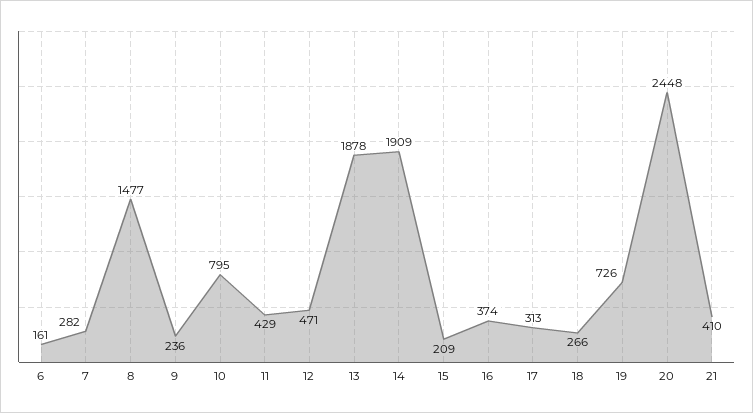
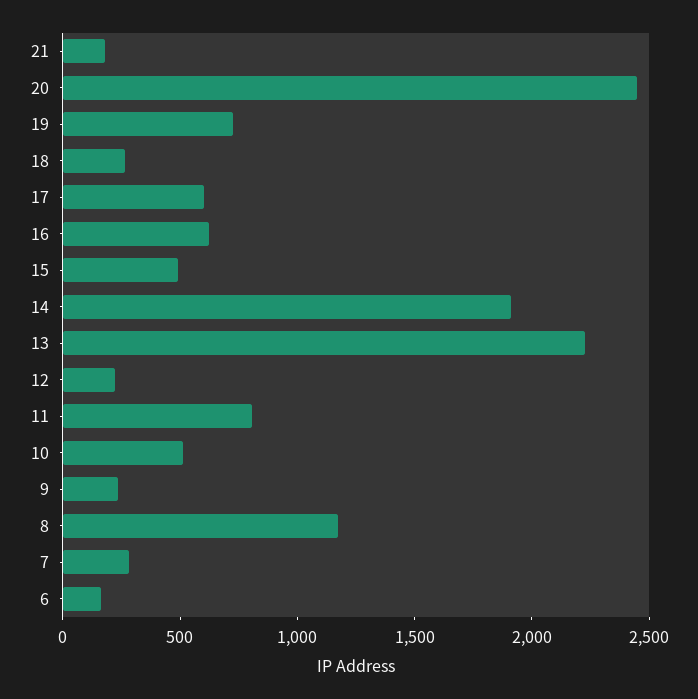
  {
    "6": 161,
    "7": 282,
-   "8": 1477,
+   "8": 1200,
    "9": 236,
-   "10": 795,
+   "10": 500,
-   "11": 429,
+   "11": 800,
-   "12": 471,
+   "12": 200,
-   "13": 1878,
+   "13": 2200,
    "14": 1909,
-   "15": 209,
+   "15": 500,
-   "16": 374,
+   "16": 600,
-   "17": 313,
+   "17": 600,
    "18": 266,
    "19": 726,
    "20": 2448,
-   "21": 410
+   "21": 200
  }

